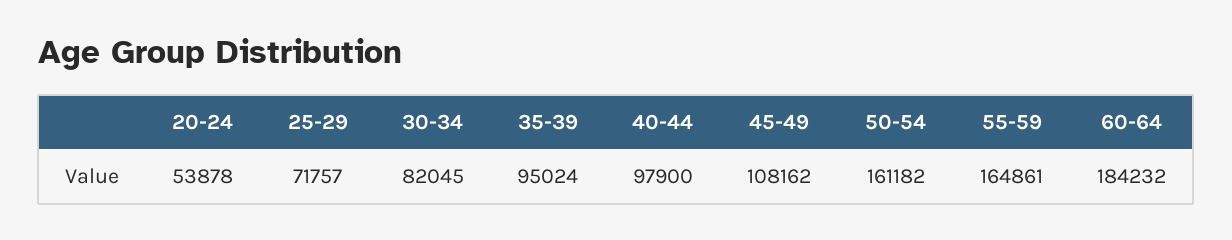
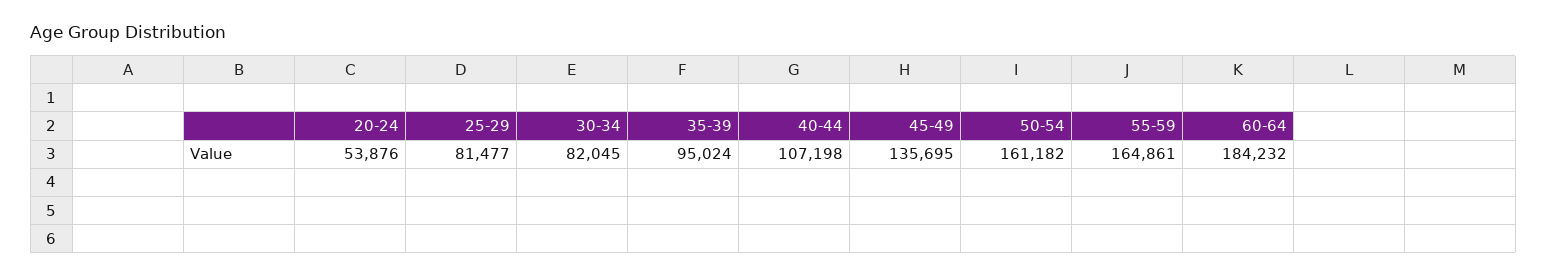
  {
-   "20-24": 53878,
+   "20-24": 53876,
-   "25-29": 71757,
+   "25-29": 81477,
    "30-34": 82045,
    "35-39": 95024,
-   "40-44": 97900,
+   "40-44": 107198,
-   "45-49": 108162,
+   "45-49": 135695,
    "50-54": 161182,
    "55-59": 164861,
    "60-64": 184232
  }

